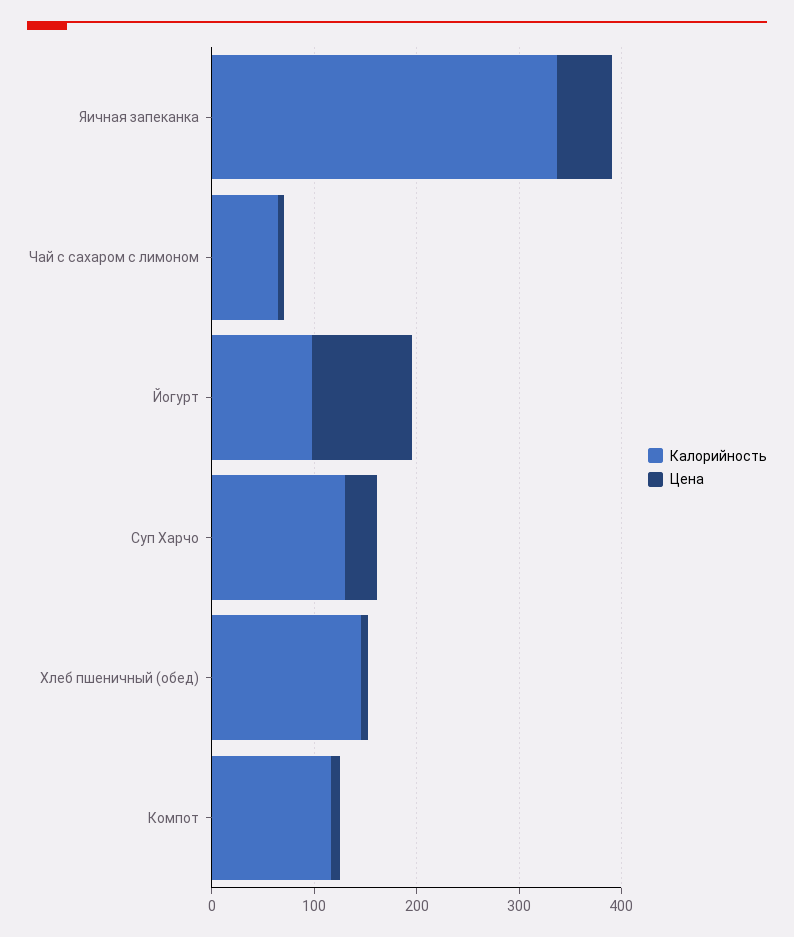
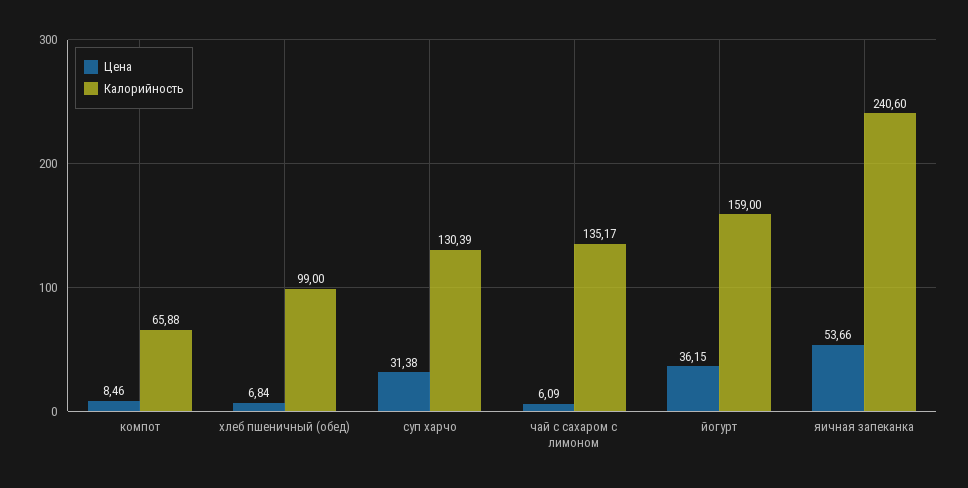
  {
    "Калорийность": {
-     "Яичная запеканка": 340,
+     "Яичная запеканка": 240.6,
-     "Чай с сахаром с лимоном": 60,
+     "Чай с сахаром с лимоном": 135.17,
-     "Йогурт": 100,
+     "Йогурт": 159,
      "Суп Харчо": 130.39,
-     "Хлеб пшеничный (обед)": 140,
+     "Хлеб пшеничный (обед)": 99,
-     "Компот": 120
+     "Компот": 65.88
    },
    "Цена": {
      "Яичная запеканка": 53.66,
      "Чай с сахаром с лимоном": 6.09,
-     "Йогурт": 100,
+     "Йогурт": 36.15,
      "Суп Харчо": 31.38,
      "Хлеб пшеничный (обед)": 6.84,
      "Компот": 8.46
    }
  }

